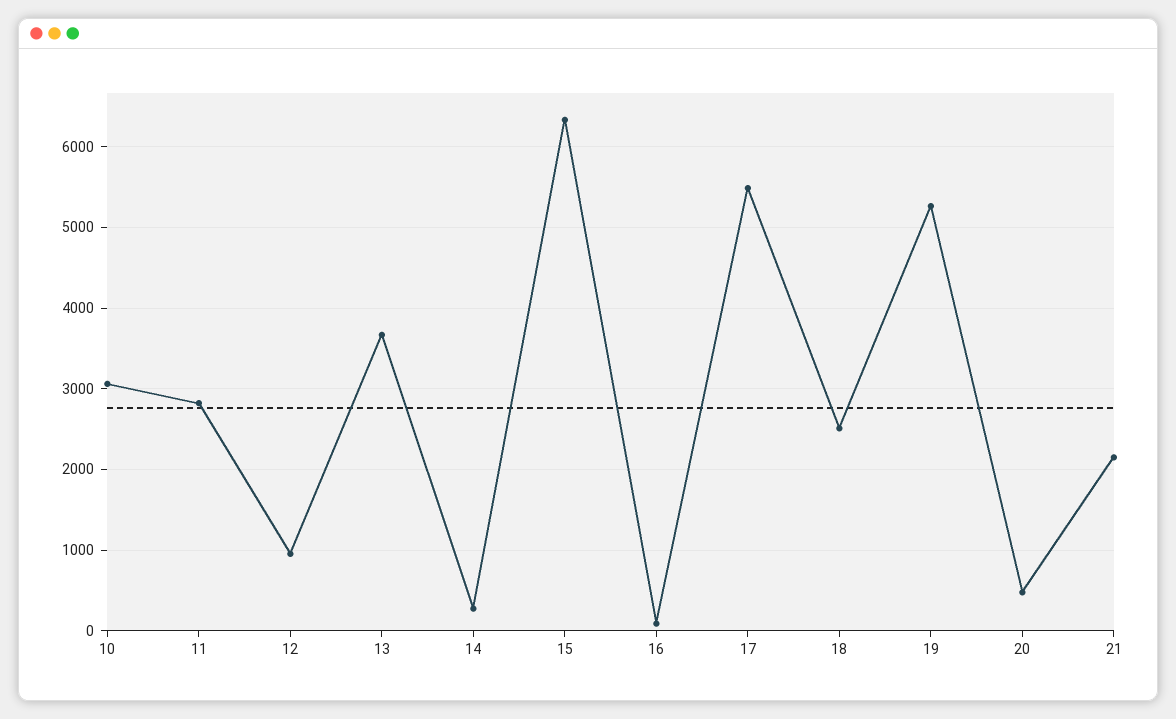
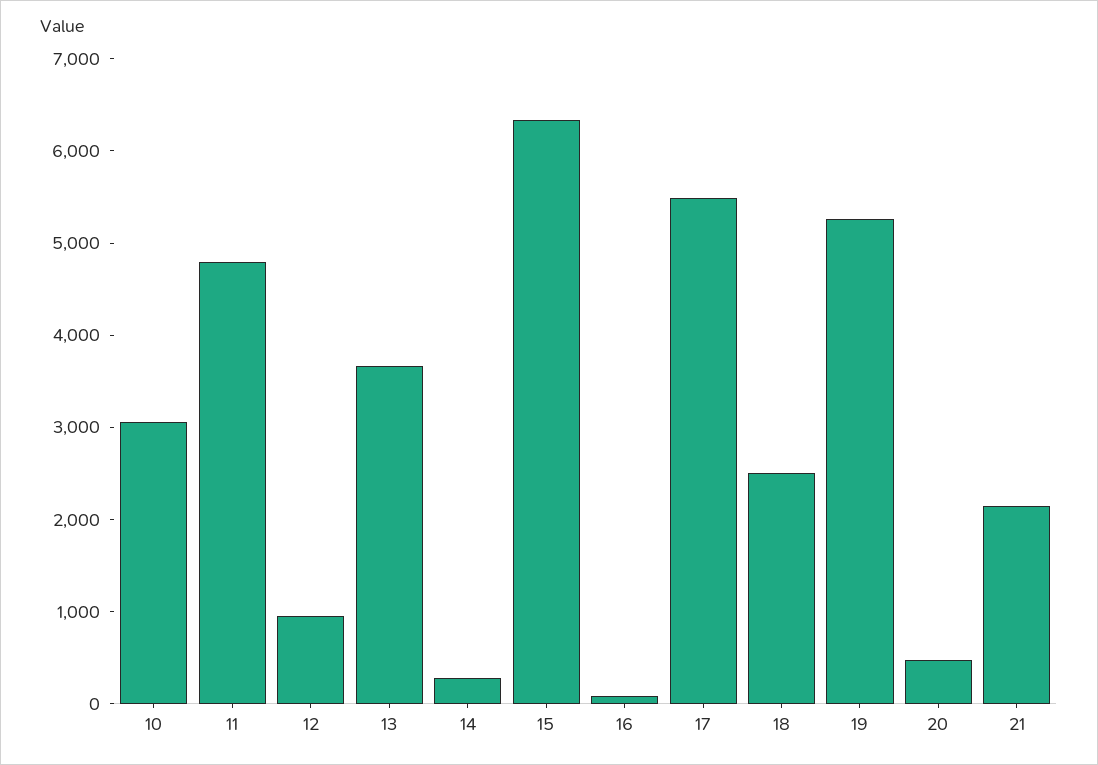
  {
    "10": 3100,
-   "11": 2800,
+   "11": 4800,
    "12": 1000,
    "13": 3700,
    "14": 300,
    "15": 6300,
    "16": 100,
    "17": 5500,
    "18": 2500,
    "19": 5300,
    "20": 500,
    "21": 2100
  }

